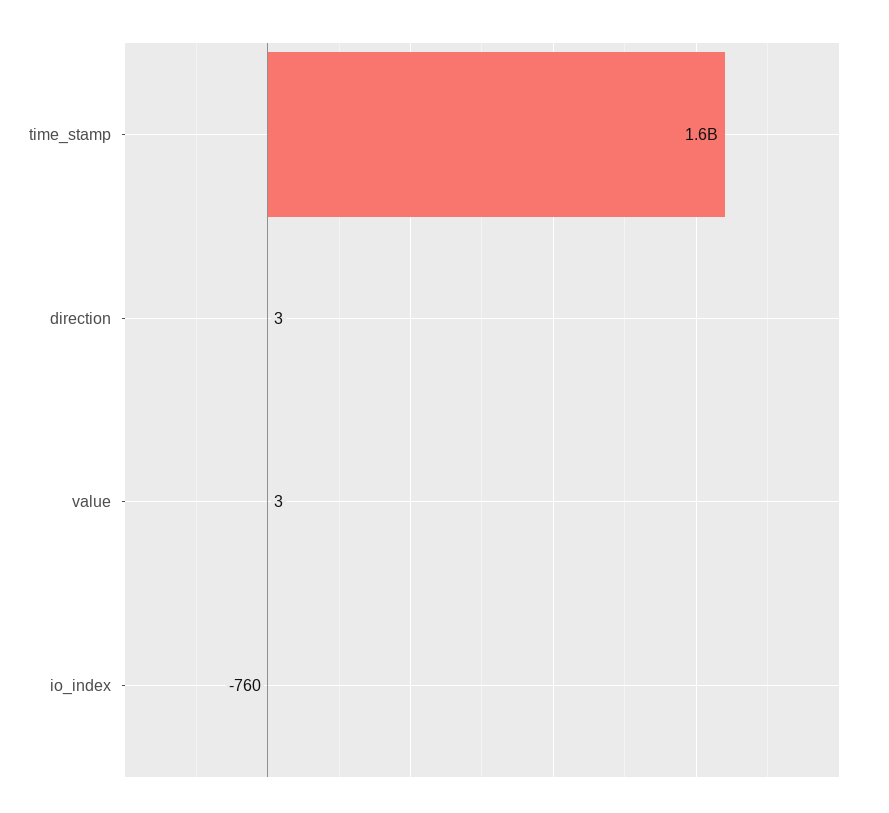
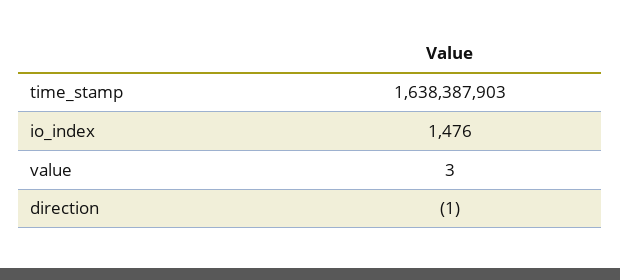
  {
    "time_stamp": 1638387903,
-   "direction": 3,
+   "direction": -1,
    "value": 3,
-   "io_index": -760
+   "io_index": 1476
  }

